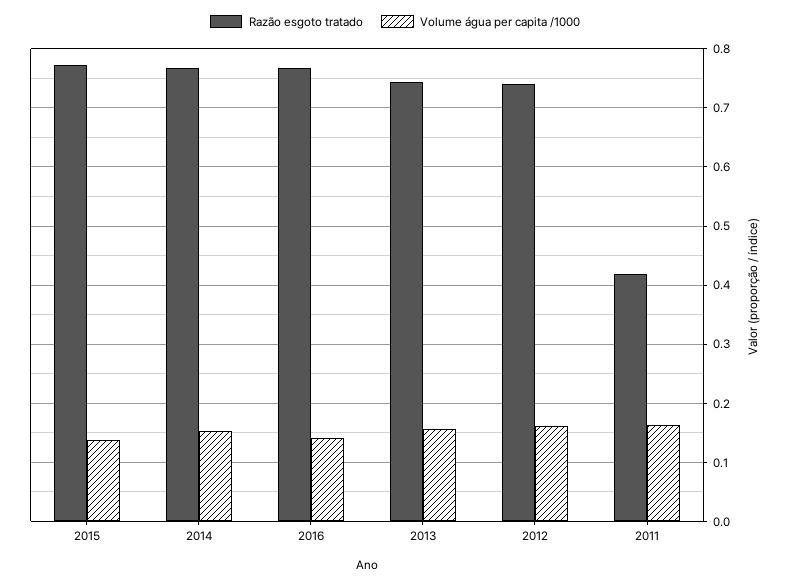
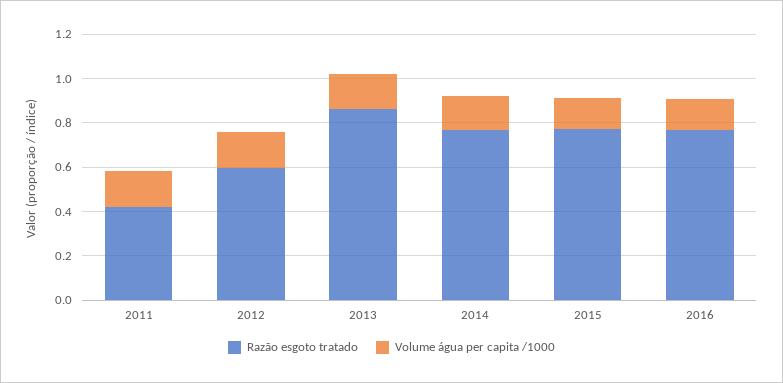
  {
    "Razão esgoto tratado": {
      "2015": 0.78,
      "2014": 0.76,
      "2016": 0.76,
-     "2013": 0.74,
+     "2013": 0.85,
-     "2012": 0.74,
+     "2012": 0.6,
      "2011": 0.42
    },
    "Volume água per capita /1000": {
      "2015": 0.14,
      "2014": 0.16,
      "2016": 0.14,
      "2013": 0.16,
      "2012": 0.16,
      "2011": 0.16
    }
  }

